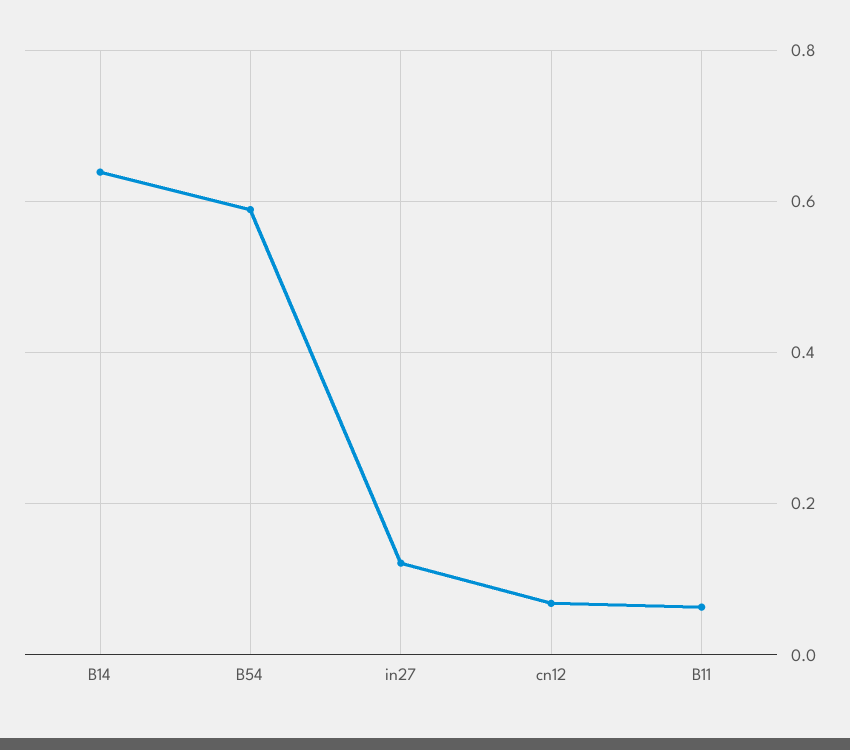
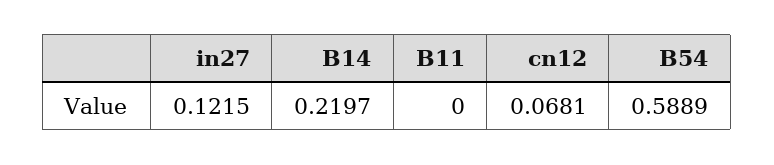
  {
-   "B14": 0.64,
+   "B14": 0.2197,
    "B54": 0.5889,
    "in27": 0.1215,
    "cn12": 0.0681,
-   "B11": 0.06
+   "B11": 0
  }

